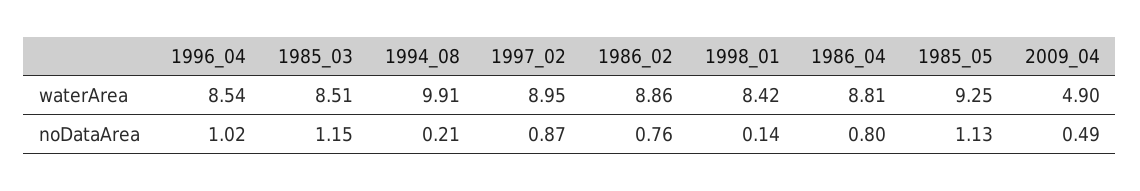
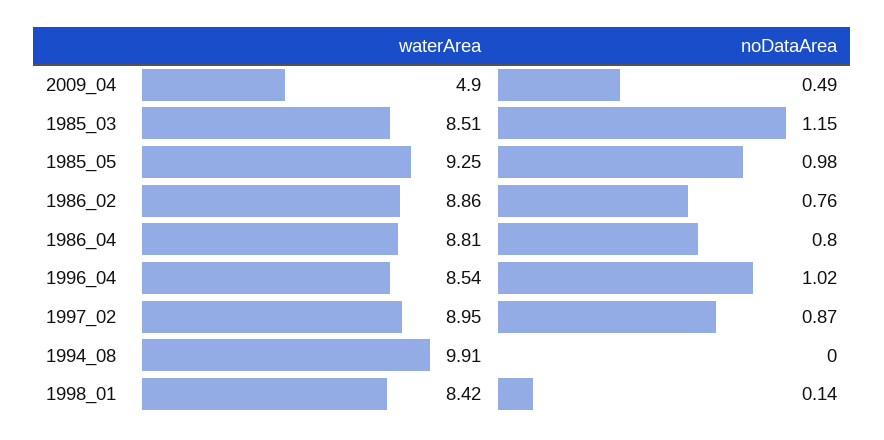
  {
    "1996_04": {
      "waterArea": 8.54,
      "noDataArea": 1.02
    },
    "1985_03": {
      "waterArea": 8.51,
      "noDataArea": 1.15
    },
    "1994_08": {
      "waterArea": 9.91,
-     "noDataArea": 0.21
+     "noDataArea": 0
    },
    "1997_02": {
      "waterArea": 8.95,
      "noDataArea": 0.87
    },
    "1986_02": {
      "waterArea": 8.86,
      "noDataArea": 0.76
    },
    "1998_01": {
      "waterArea": 8.42,
      "noDataArea": 0.14
    },
    "1986_04": {
      "waterArea": 8.81,
      "noDataArea": 0.8
    },
    "1985_05": {
      "waterArea": 9.25,
-     "noDataArea": 1.13
+     "noDataArea": 0.98
    },
    "2009_04": {
      "waterArea": 4.9,
      "noDataArea": 0.49
    }
  }

